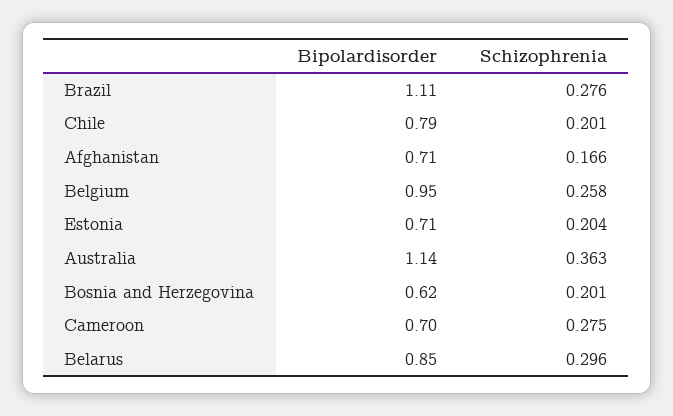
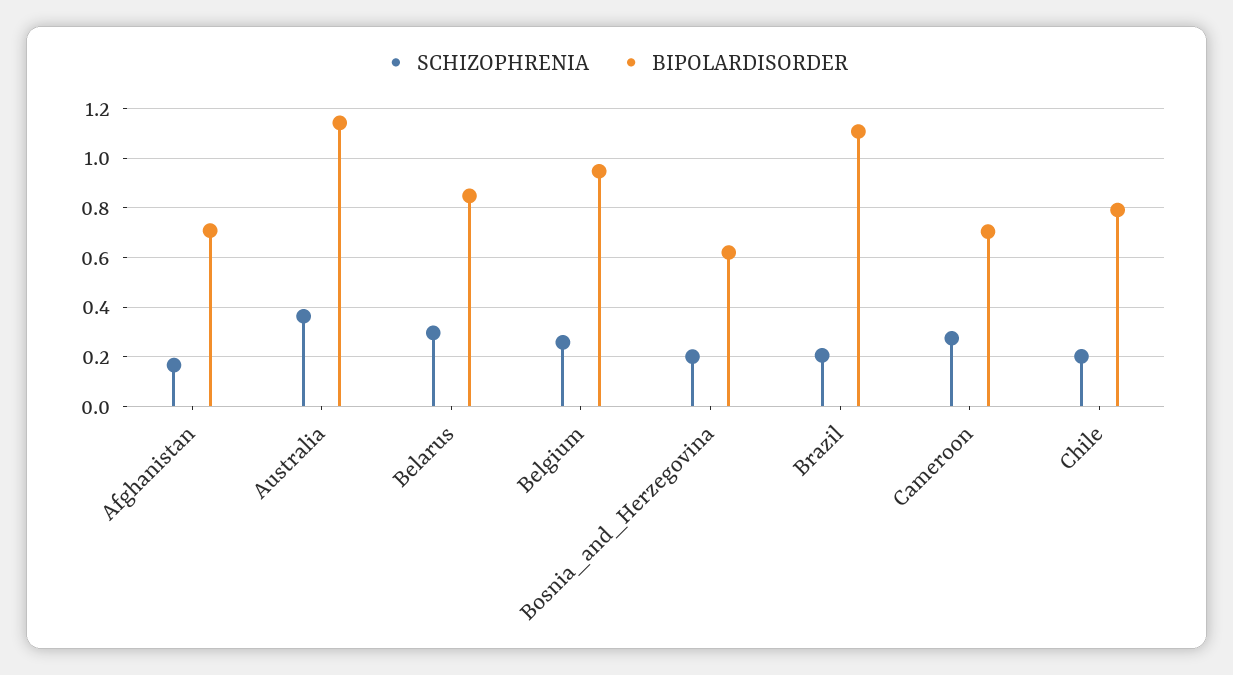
  {
    "Bipolardisorder": {
      "Brazil": 1.11,
      "Chile": 0.79,
      "Afghanistan": 0.71,
      "Belgium": 0.95,
-     "Estonia": 0.71,
      "Australia": 1.14,
      "Bosnia and Herzegovina": 0.62,
      "Cameroon": 0.7,
      "Belarus": 0.85
    },
    "Schizophrenia": {
-     "Brazil": 0.276,
+     "Brazil": 0.2,
      "Chile": 0.201,
      "Afghanistan": 0.166,
      "Belgium": 0.258,
-     "Estonia": 0.204,
      "Australia": 0.363,
      "Bosnia and Herzegovina": 0.201,
      "Cameroon": 0.275,
      "Belarus": 0.296
    }
  }

